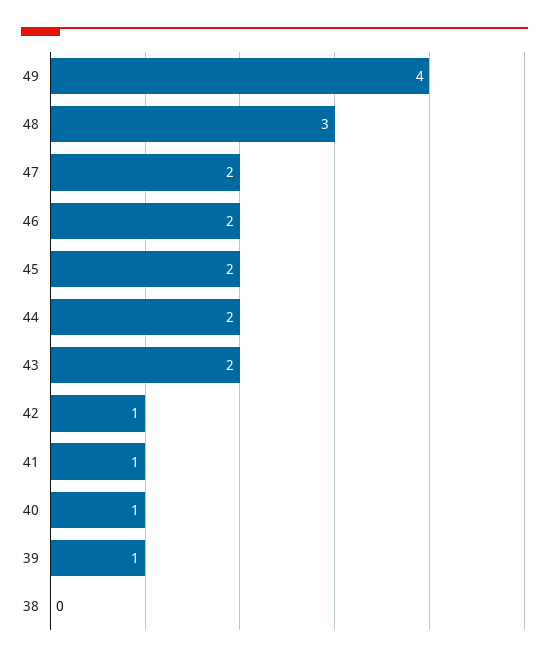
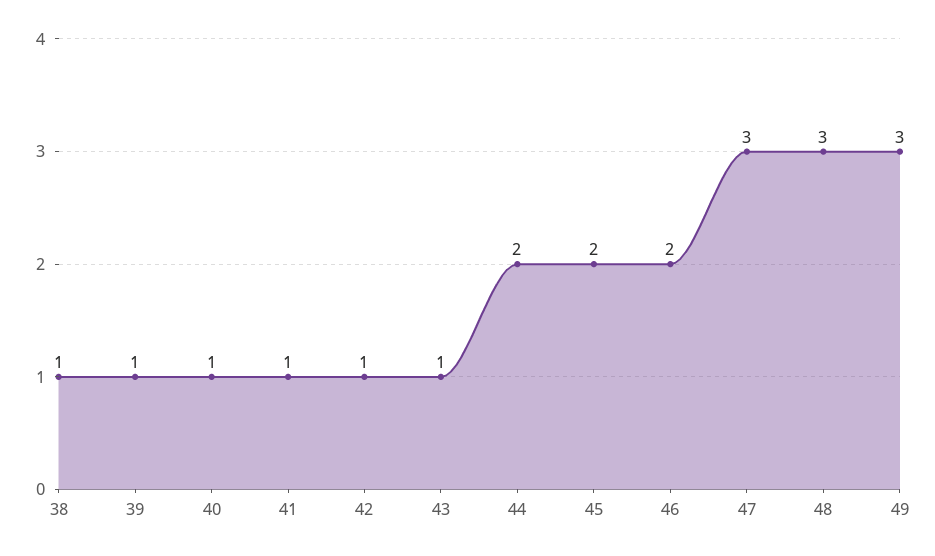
  {
-   "49": 4,
+   "49": 3,
    "48": 3,
-   "47": 2,
+   "47": 3,
    "46": 2,
    "45": 2,
    "44": 2,
-   "43": 2,
+   "43": 1,
    "42": 1,
    "41": 1,
    "40": 1,
    "39": 1,
-   "38": 0
+   "38": 1
  }

